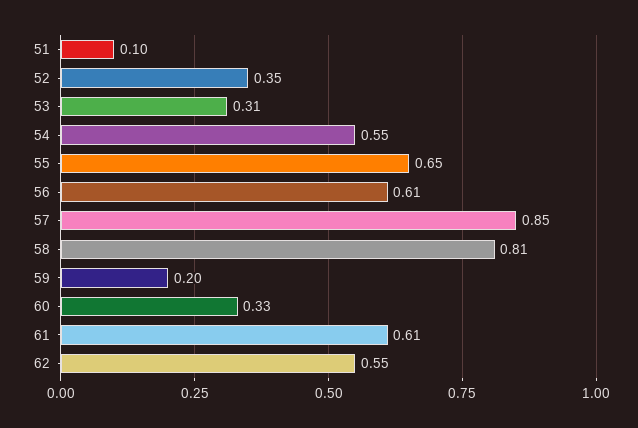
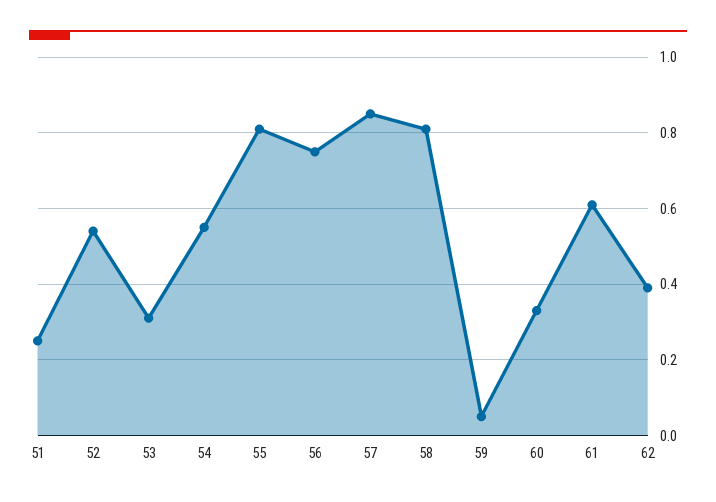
  {
-   "51": 0.1,
+   "51": 0.25,
-   "52": 0.35,
+   "52": 0.55,
    "53": 0.31,
    "54": 0.55,
-   "55": 0.65,
+   "55": 0.8,
-   "56": 0.61,
+   "56": 0.75,
    "57": 0.85,
    "58": 0.81,
-   "59": 0.2,
+   "59": 0.05,
    "60": 0.33,
    "61": 0.61,
-   "62": 0.55
+   "62": 0.4
  }

